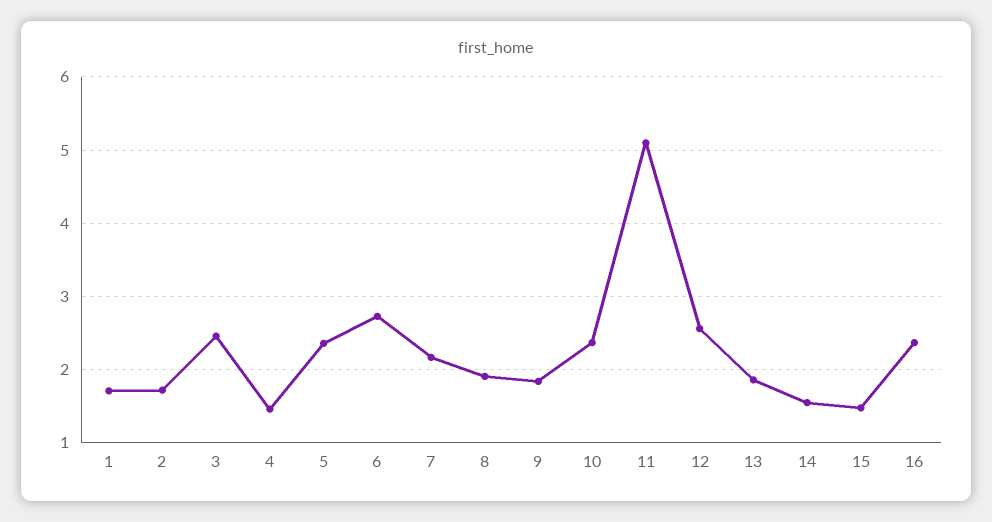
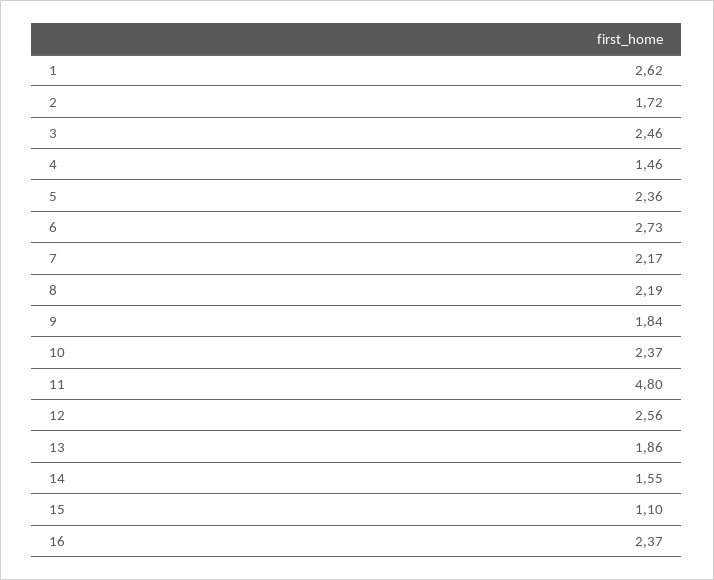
  {
-   "1": 1.7,
+   "1": 2.62,
    "2": 1.72,
    "3": 2.46,
    "4": 1.46,
    "5": 2.36,
    "6": 2.73,
    "7": 2.17,
-   "8": 1.9,
+   "8": 2.19,
    "9": 1.84,
    "10": 2.37,
-   "11": 5.1,
+   "11": 4.8,
    "12": 2.56,
    "13": 1.86,
    "14": 1.55,
-   "15": 1.5,
+   "15": 1.1,
    "16": 2.37
  }

